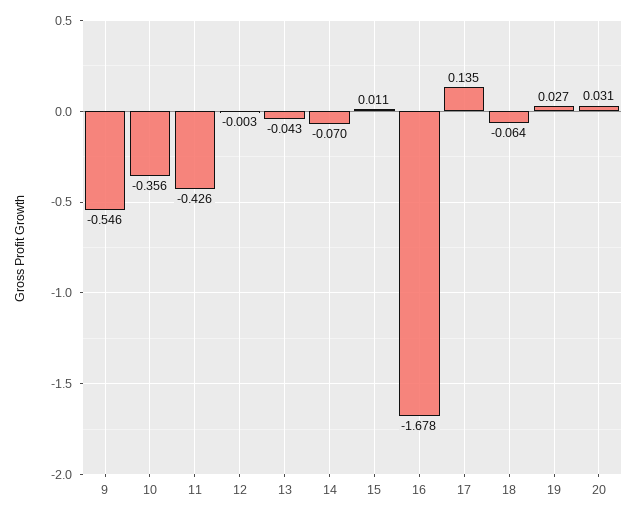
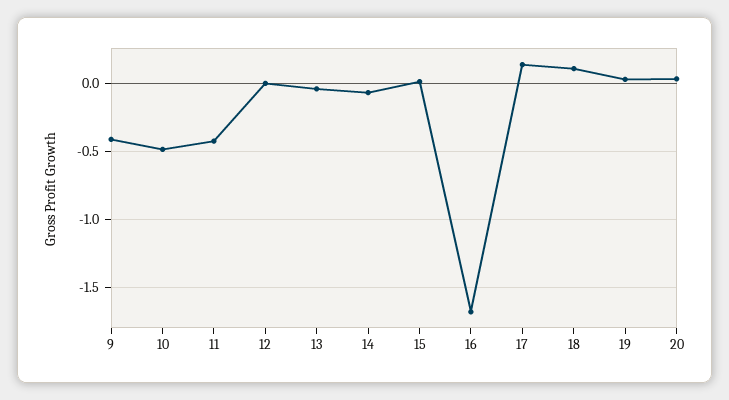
  {
-   "9": -0.546,
+   "9": -0.4,
-   "10": -0.356,
+   "10": -0.5,
    "11": -0.426,
    "12": -0.003,
    "13": -0.043,
    "14": -0.07,
    "15": 0.011,
    "16": -1.678,
    "17": 0.135,
-   "18": -0.064,
+   "18": 0.1,
    "19": 0.027,
    "20": 0.031
  }

